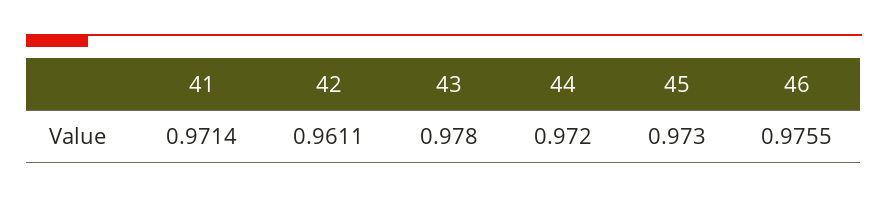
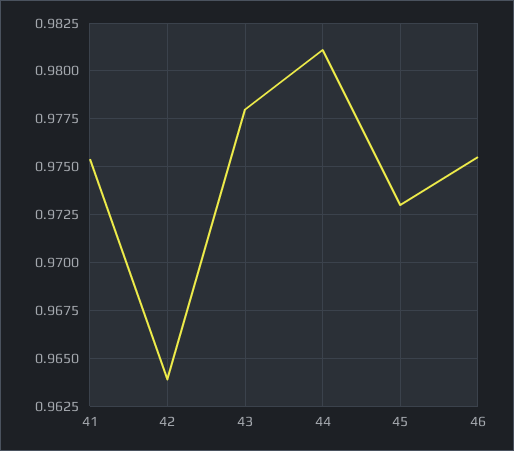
  {
-   "41": 0.9714,
+   "41": 0.9755,
-   "42": 0.9611,
+   "42": 0.964,
    "43": 0.978,
-   "44": 0.972,
+   "44": 0.981,
    "45": 0.973,
    "46": 0.9755
  }

